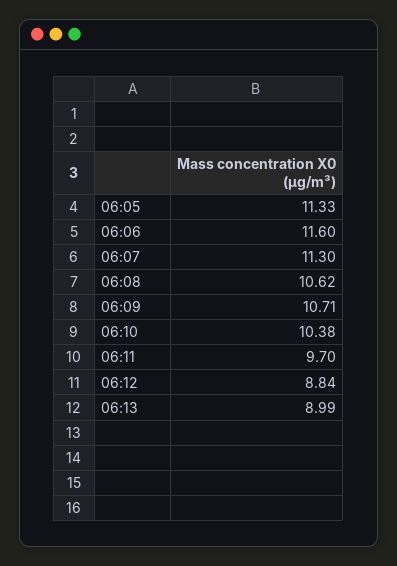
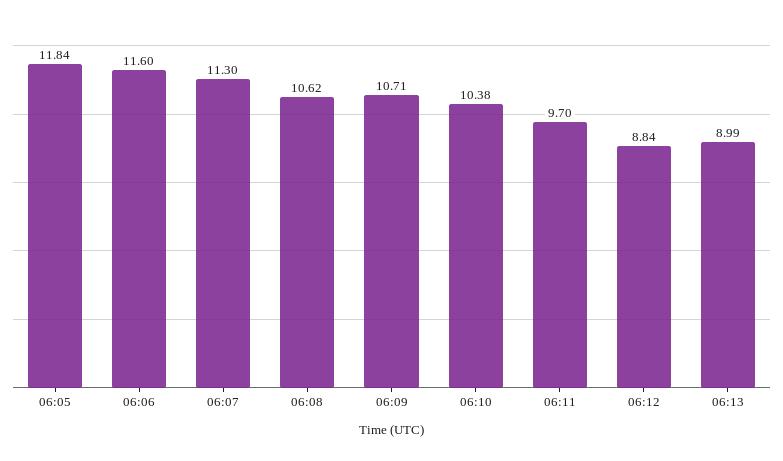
  {
-   "06:05": 11.33,
+   "06:05": 11.84,
    "06:06": 11.6,
    "06:07": 11.3,
    "06:08": 10.62,
    "06:09": 10.71,
    "06:10": 10.38,
    "06:11": 9.7,
    "06:12": 8.84,
    "06:13": 8.99
  }

